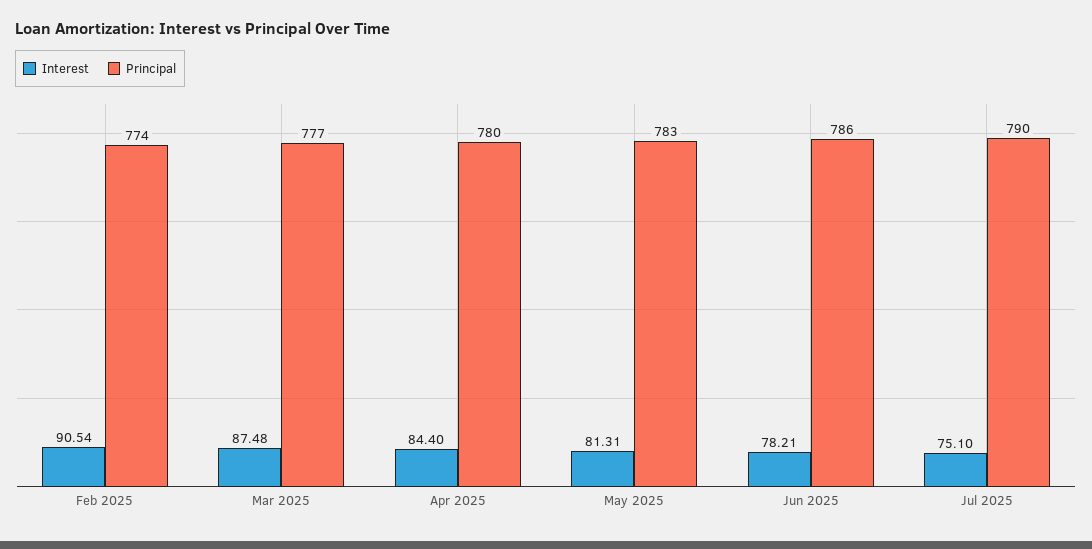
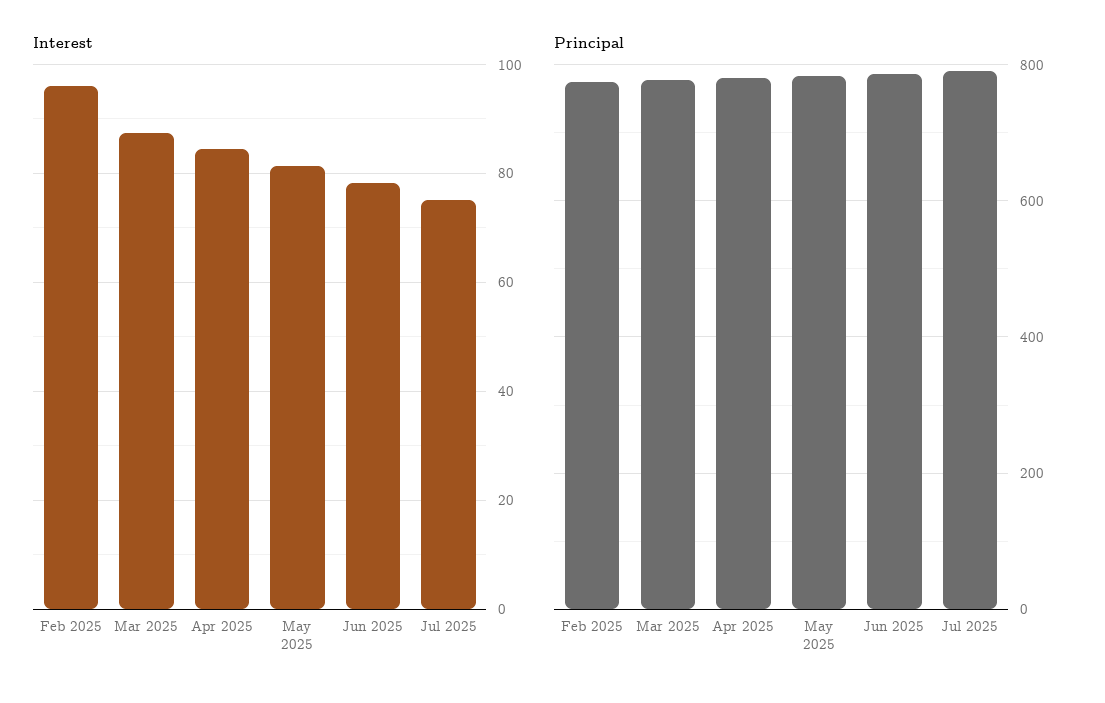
  {
    "Interest": {
-     "Feb 2025": 90.54,
+     "Feb 2025": 96,
      "Mar 2025": 87.48,
      "Apr 2025": 84.4,
      "May 2025": 81.31,
      "Jun 2025": 78.21,
      "Jul 2025": 75.1
    },
    "Principal": {
      "Feb 2025": 774,
      "Mar 2025": 777,
      "Apr 2025": 780,
      "May 2025": 783,
      "Jun 2025": 786,
      "Jul 2025": 790
    }
  }

